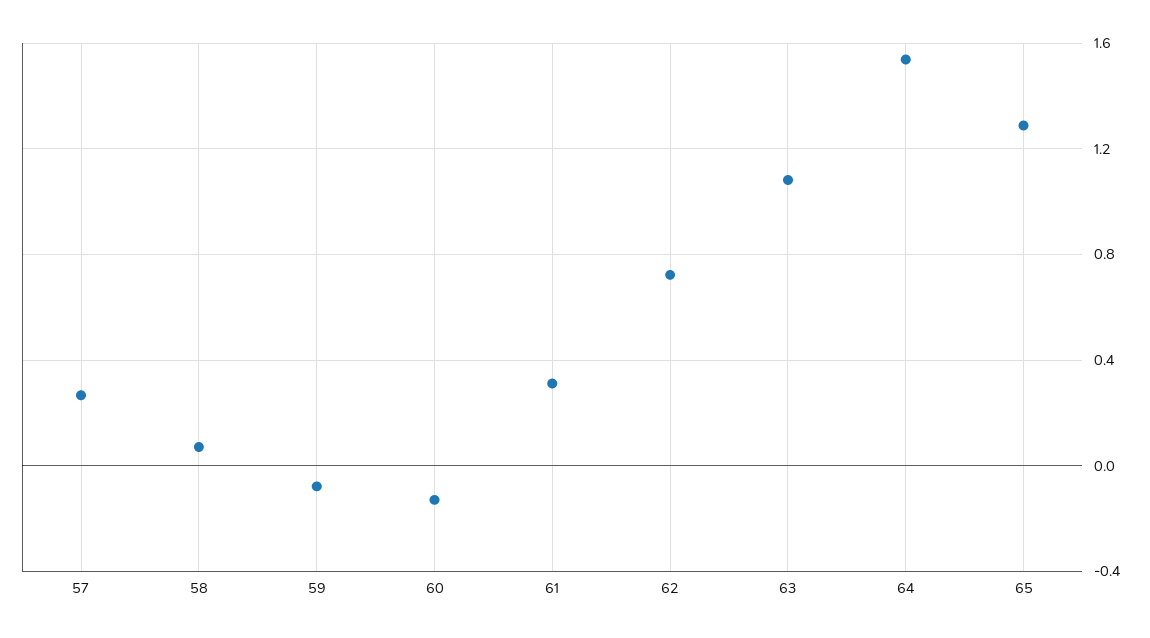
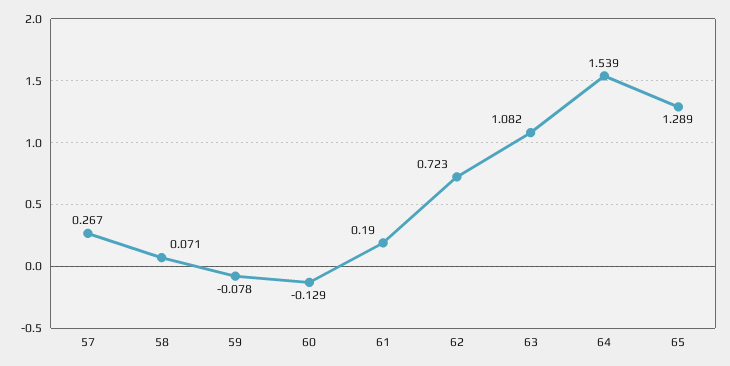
  {
    "57": 0.267,
    "58": 0.071,
    "59": -0.078,
    "60": -0.129,
-   "61": 0.3,
+   "61": 0.19,
    "62": 0.723,
    "63": 1.082,
    "64": 1.539,
    "65": 1.289
  }

